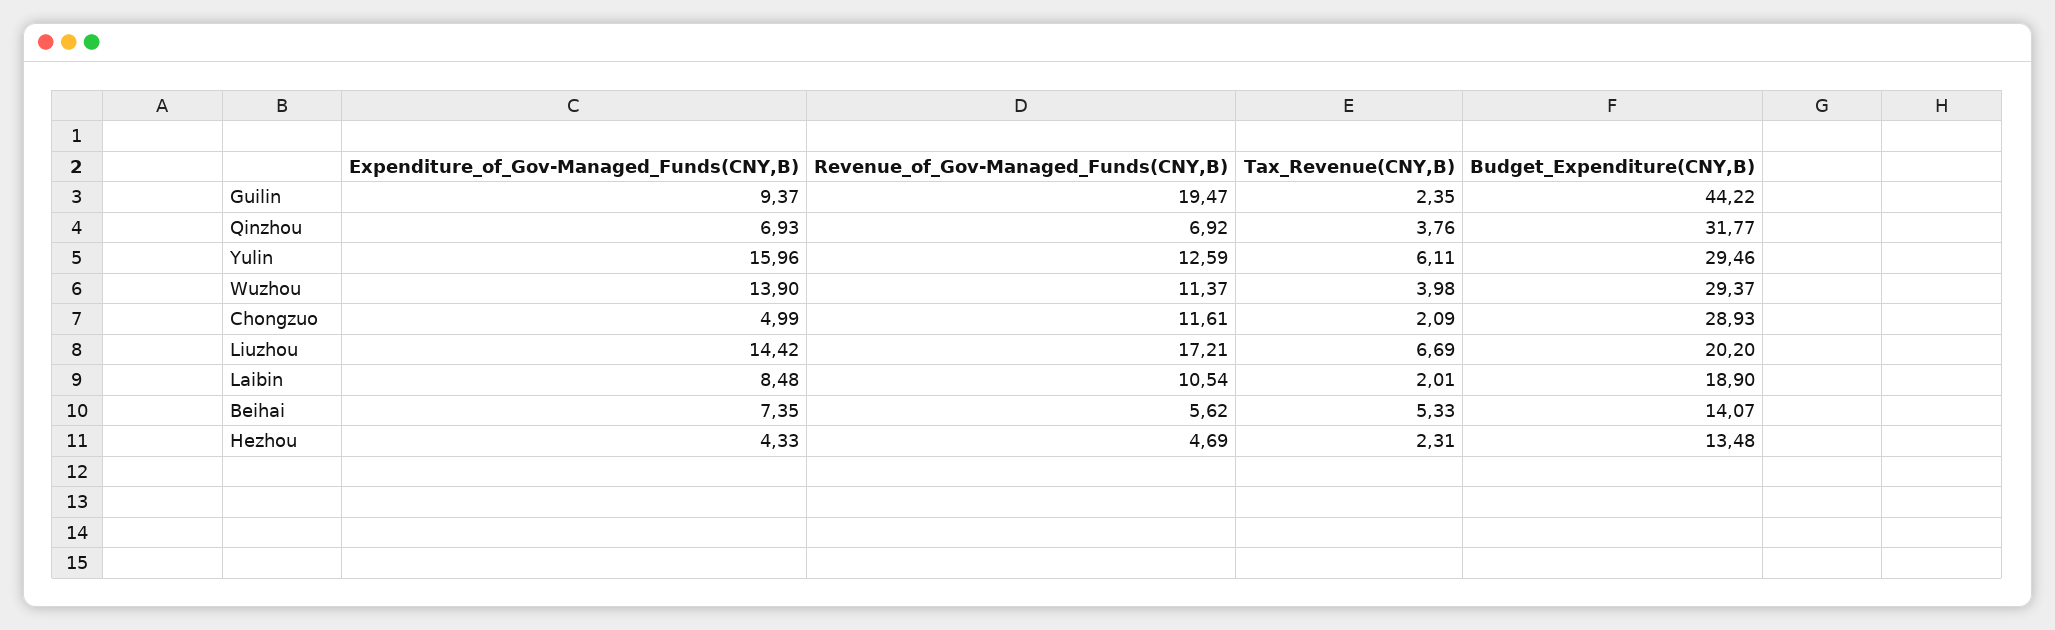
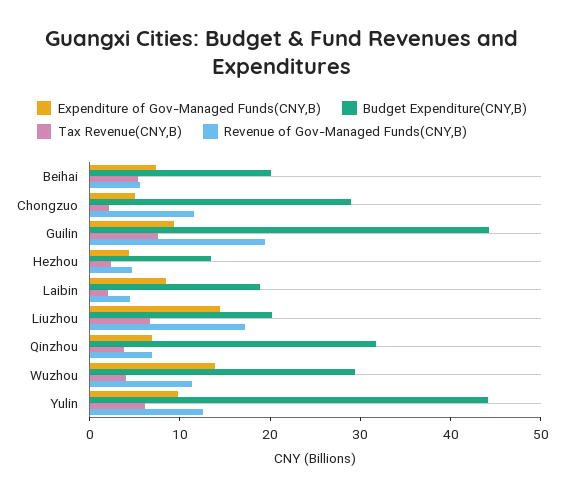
  {
    "Expenditure_of_Gov-Managed_Funds(CNY,B)": {
      "Guilin": 9.37,
      "Qinzhou": 6.93,
-     "Yulin": 15.96,
+     "Yulin": 10,
      "Wuzhou": 13.9,
      "Chongzuo": 4.99,
      "Liuzhou": 14.42,
      "Laibin": 8.48,
      "Beihai": 7.35,
      "Hezhou": 4.33
    },
    "Revenue_of_Gov-Managed_Funds(CNY,B)": {
      "Guilin": 19.47,
      "Qinzhou": 6.92,
      "Yulin": 12.59,
      "Wuzhou": 11.37,
      "Chongzuo": 11.61,
      "Liuzhou": 17.21,
-     "Laibin": 10.54,
+     "Laibin": 4,
      "Beihai": 5.62,
      "Hezhou": 4.69
    },
    "Tax_Revenue(CNY,B)": {
-     "Guilin": 2.35,
+     "Guilin": 8,
      "Qinzhou": 3.76,
      "Yulin": 6.11,
      "Wuzhou": 3.98,
      "Chongzuo": 2.09,
      "Liuzhou": 6.69,
      "Laibin": 2.01,
      "Beihai": 5.33,
      "Hezhou": 2.31
    },
    "Budget_Expenditure(CNY,B)": {
      "Guilin": 44.22,
      "Qinzhou": 31.77,
-     "Yulin": 29.46,
+     "Yulin": 44,
      "Wuzhou": 29.37,
      "Chongzuo": 28.93,
      "Liuzhou": 20.2,
      "Laibin": 18.9,
-     "Beihai": 14.07,
+     "Beihai": 20,
      "Hezhou": 13.48
    }
  }

